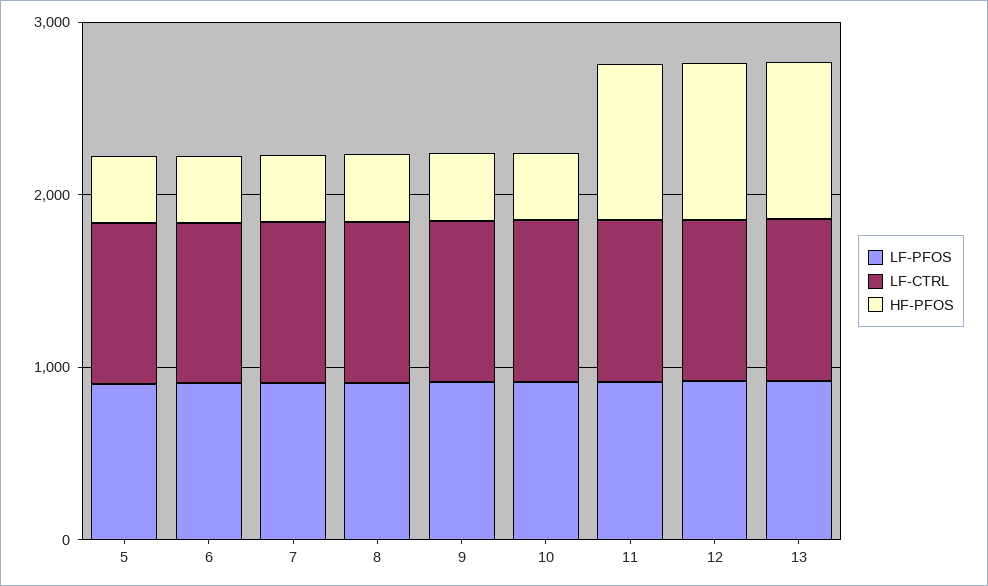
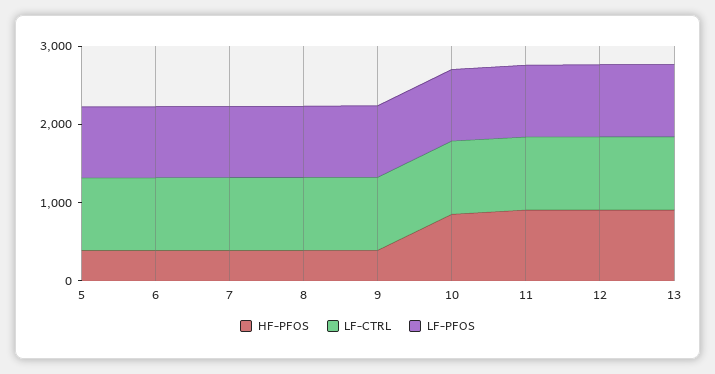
  {
    "LF-PFOS": {
      "5": 1000,
      "6": 1000,
      "7": 1000,
      "8": 1000,
      "9": 1000,
      "10": 1000,
      "11": 1000,
      "12": 1000,
      "13": 1000
    },
    "LF-CTRL": {
      "5": 1000,
      "6": 1000,
      "7": 1000,
      "8": 1000,
      "9": 1000,
      "10": 1000,
      "11": 1000,
      "12": 1000,
      "13": 1000
    },
    "HF-PFOS": {
      "5": 400,
      "6": 400,
      "7": 400,
      "8": 400,
      "9": 400,
-     "10": 400,
+     "10": 800,
      "11": 1000,
      "12": 1000,
      "13": 1000
    }
  }

